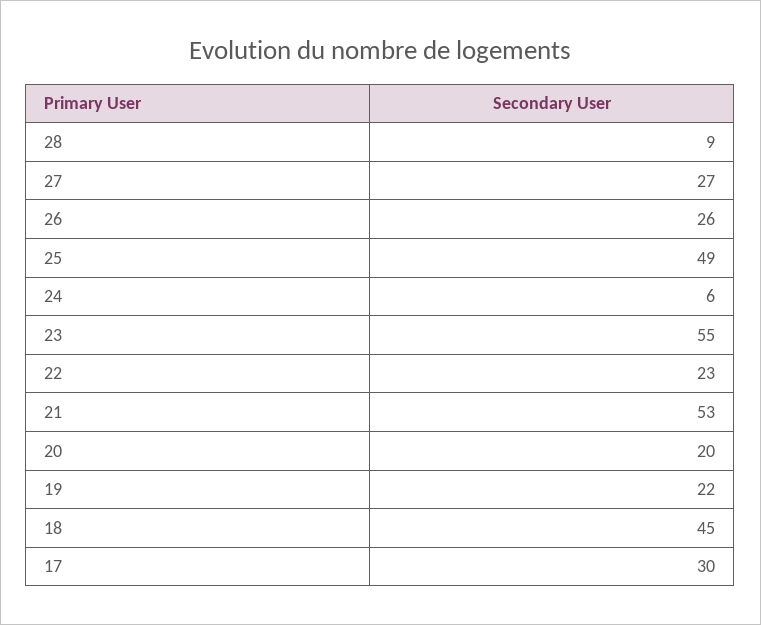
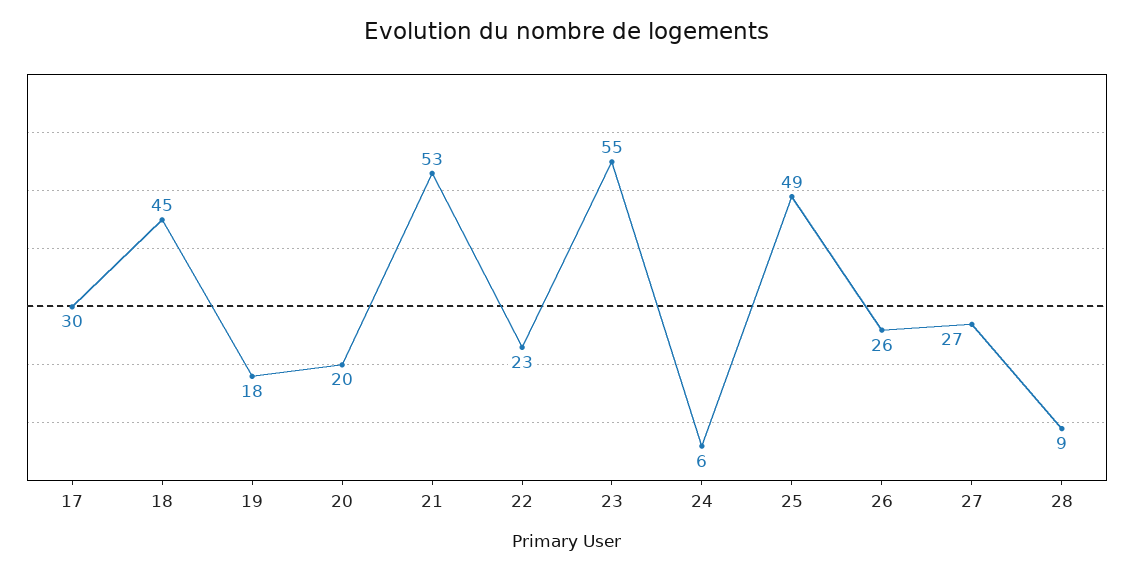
  {
    "28": 9,
    "27": 27,
    "26": 26,
    "25": 49,
    "24": 6,
    "23": 55,
    "22": 23,
    "21": 53,
    "20": 20,
-   "19": 22,
+   "19": 18,
    "18": 45,
    "17": 30
  }

